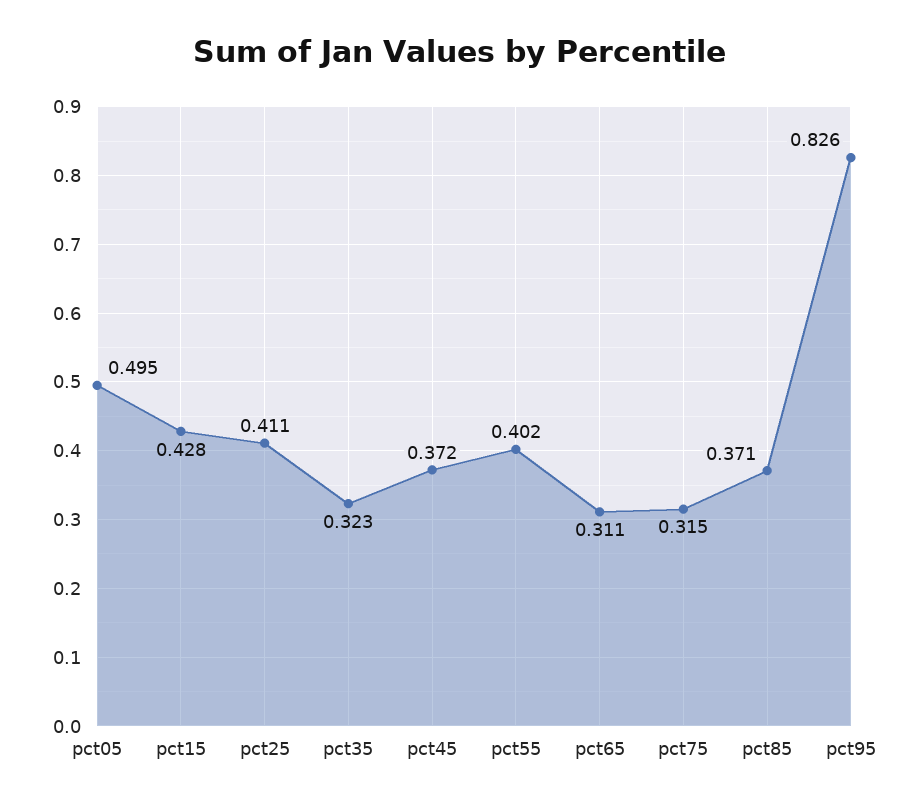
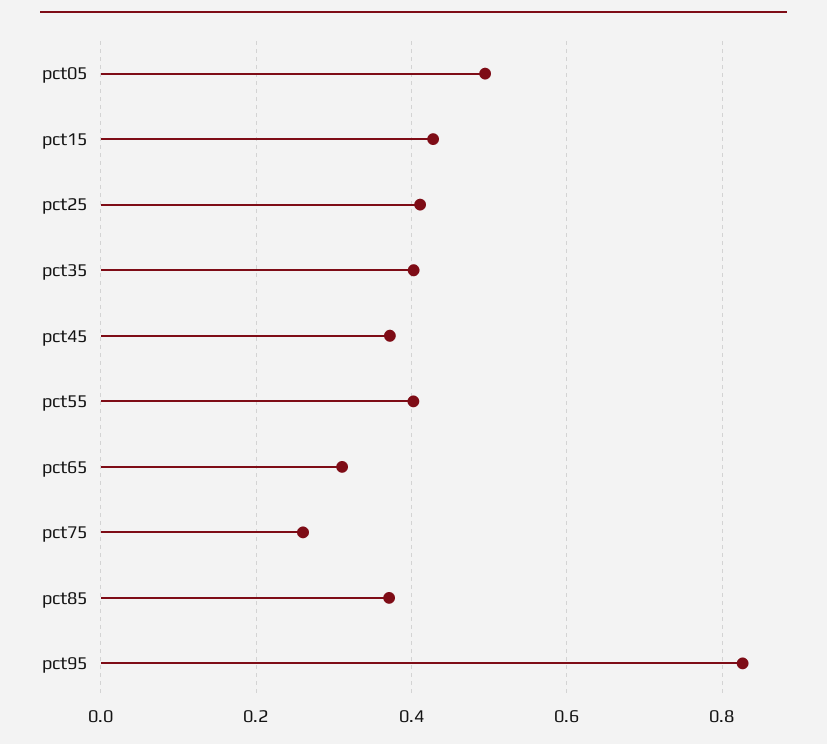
  {
    "pct05": 0.495,
    "pct15": 0.428,
    "pct25": 0.411,
-   "pct35": 0.323,
+   "pct35": 0.4,
    "pct45": 0.372,
    "pct55": 0.402,
    "pct65": 0.311,
-   "pct75": 0.315,
+   "pct75": 0.26,
    "pct85": 0.371,
    "pct95": 0.826
  }

